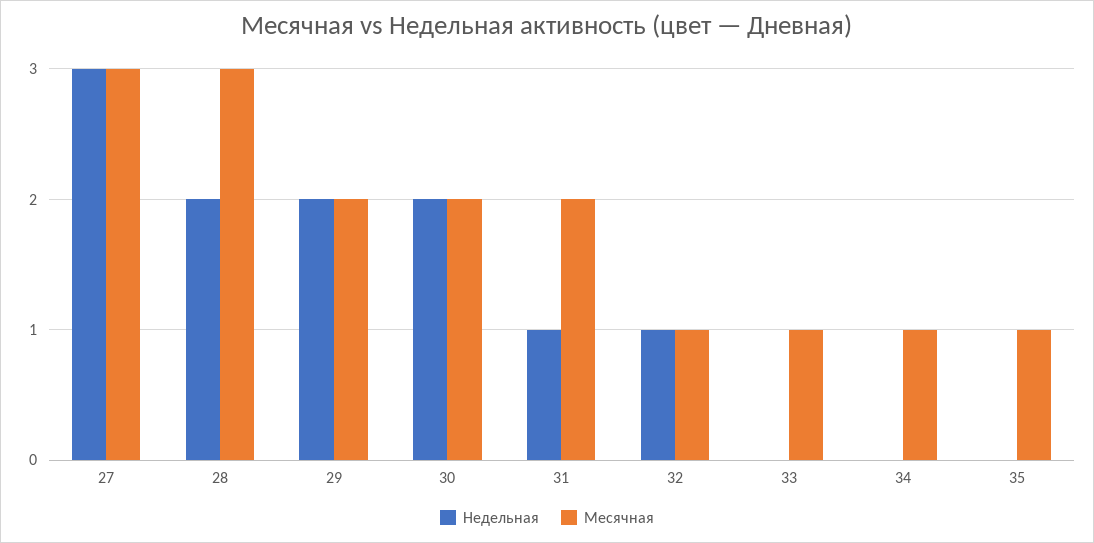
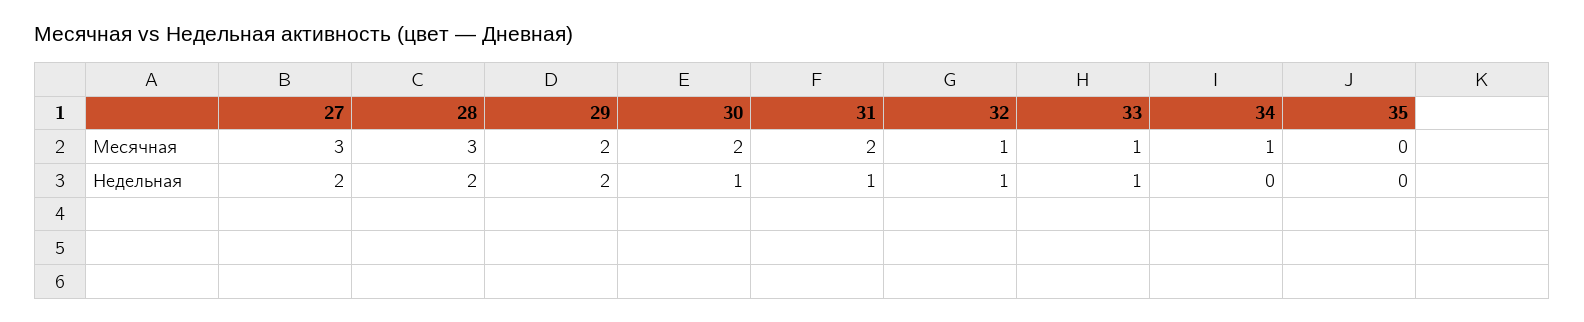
  {
    "Недельная": {
-     "27": 3,
+     "27": 2,
      "28": 2,
      "29": 2,
-     "30": 2,
+     "30": 1,
      "31": 1,
      "32": 1,
-     "33": 0,
+     "33": 1,
      "34": 0,
      "35": 0
    },
    "Месячная": {
      "27": 3,
      "28": 3,
      "29": 2,
      "30": 2,
      "31": 2,
      "32": 1,
      "33": 1,
      "34": 1,
-     "35": 1
+     "35": 0
    }
  }

